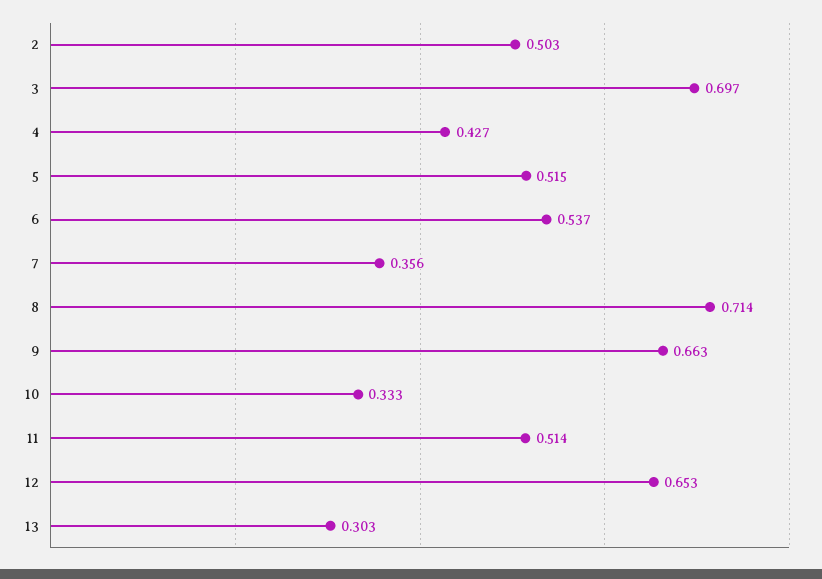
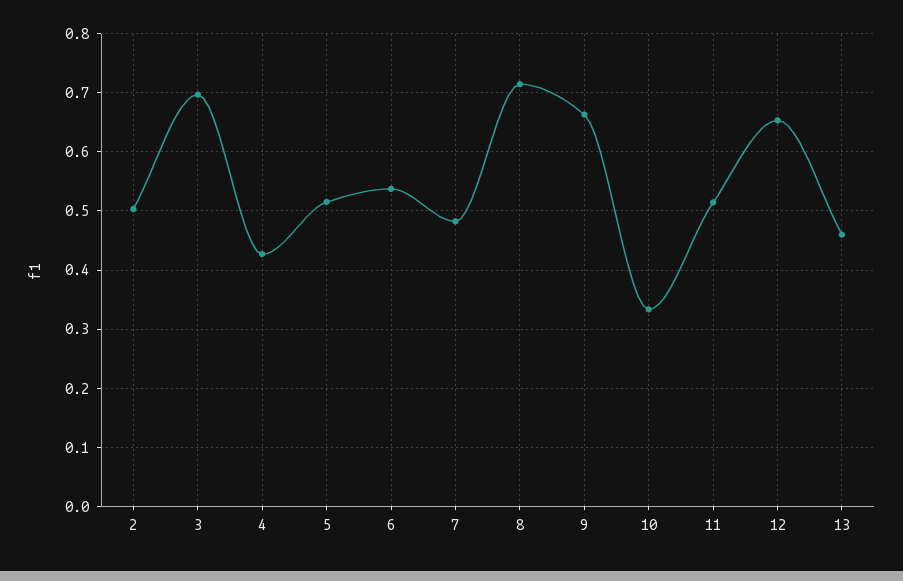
  {
    "2": 0.503,
    "3": 0.697,
    "4": 0.427,
    "5": 0.515,
    "6": 0.537,
-   "7": 0.356,
+   "7": 0.48,
    "8": 0.714,
    "9": 0.663,
    "10": 0.333,
    "11": 0.514,
    "12": 0.653,
-   "13": 0.303
+   "13": 0.46
  }

